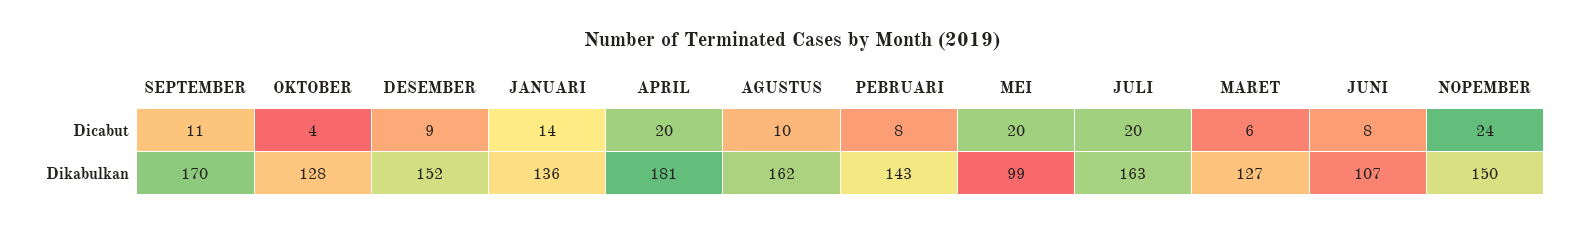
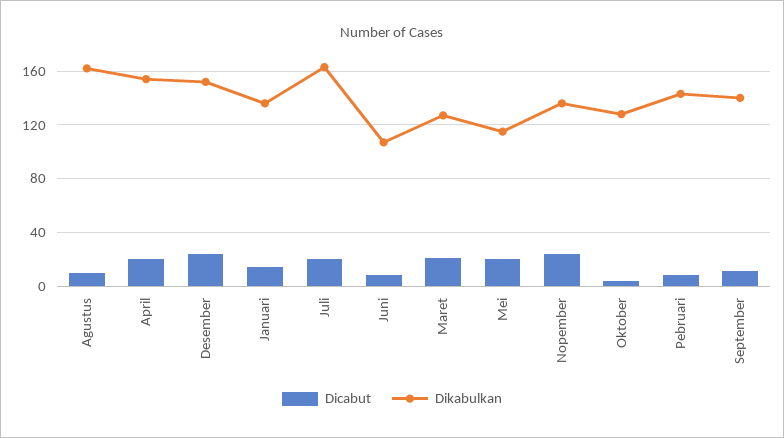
  {
    "Dicabut": {
      "SEPTEMBER": 11,
      "OKTOBER": 4,
-     "DESEMBER": 9,
+     "DESEMBER": 25,
      "JANUARI": 14,
      "APRIL": 20,
      "AGUSTUS": 10,
      "PEBRUARI": 8,
      "MEI": 20,
      "JULI": 20,
-     "MARET": 6,
+     "MARET": 20,
      "JUNI": 8,
      "NOPEMBER": 24
    },
    "Dikabulkan": {
-     "SEPTEMBER": 170,
+     "SEPTEMBER": 140,
      "OKTOBER": 128,
      "DESEMBER": 152,
      "JANUARI": 136,
-     "APRIL": 181,
+     "APRIL": 155,
      "AGUSTUS": 162,
      "PEBRUARI": 143,
-     "MEI": 99,
+     "MEI": 115,
      "JULI": 163,
      "MARET": 127,
      "JUNI": 107,
-     "NOPEMBER": 150
+     "NOPEMBER": 135
    }
  }

